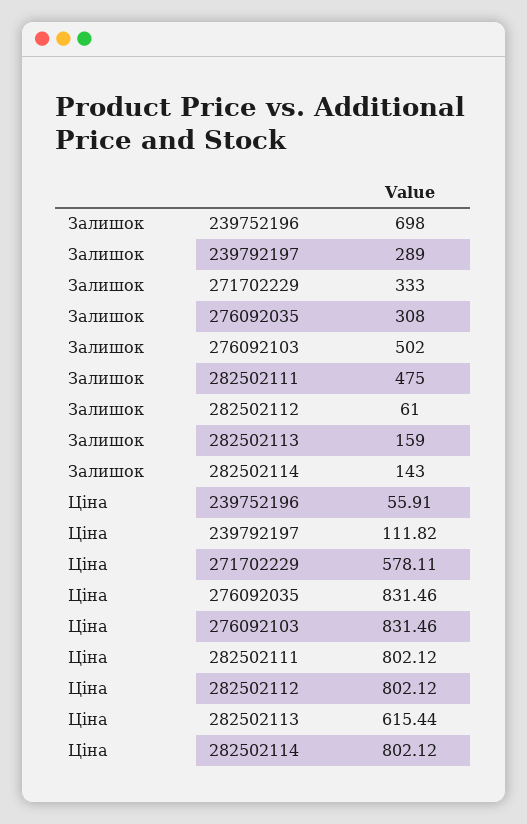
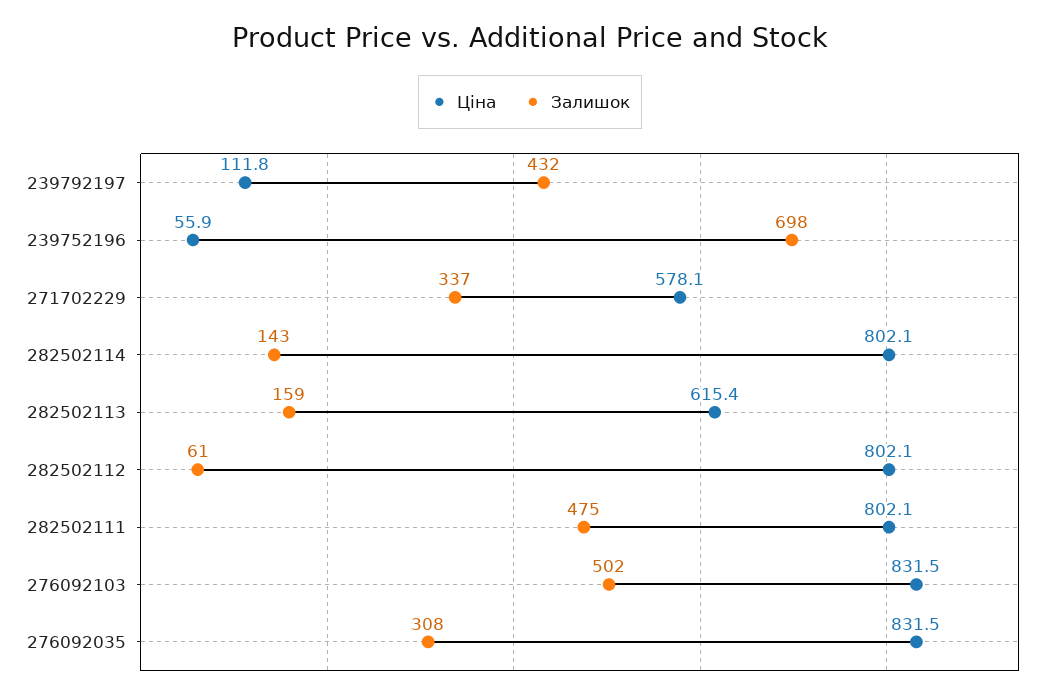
  {
    "Залишок": {
      "239752196": 698,
-     "239792197": 289,
+     "239792197": 432,
-     "271702229": 333,
+     "271702229": 337,
      "276092035": 308,
      "276092103": 502,
      "282502111": 475,
      "282502112": 61,
      "282502113": 159,
      "282502114": 143
    },
    "Ціна": {
      "239752196": 55.91,
      "239792197": 111.82,
      "271702229": 578.11,
      "276092035": 831.46,
      "276092103": 831.46,
      "282502111": 802.12,
      "282502112": 802.12,
      "282502113": 615.44,
      "282502114": 802.12
    }
  }

